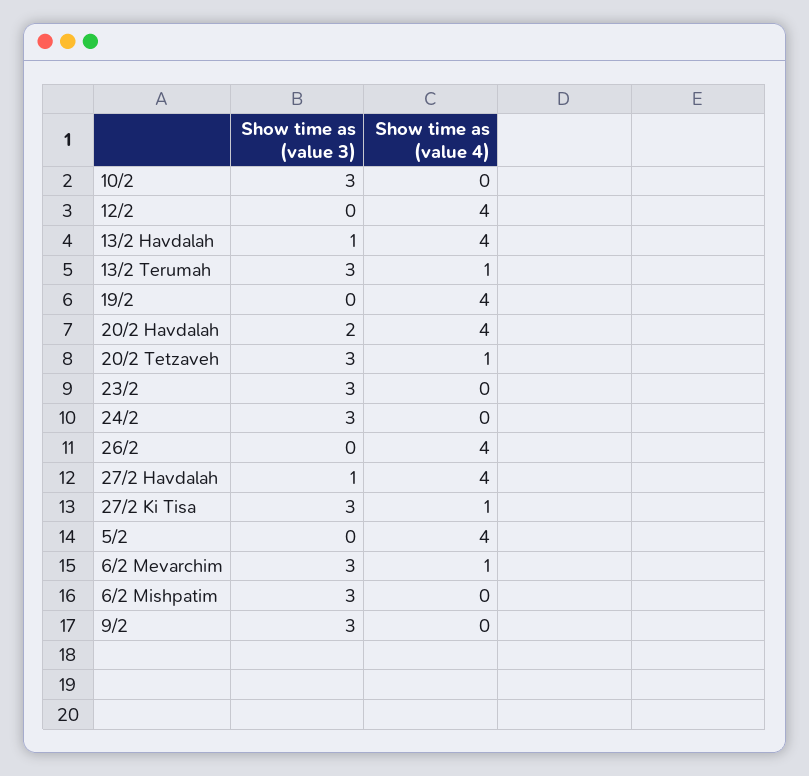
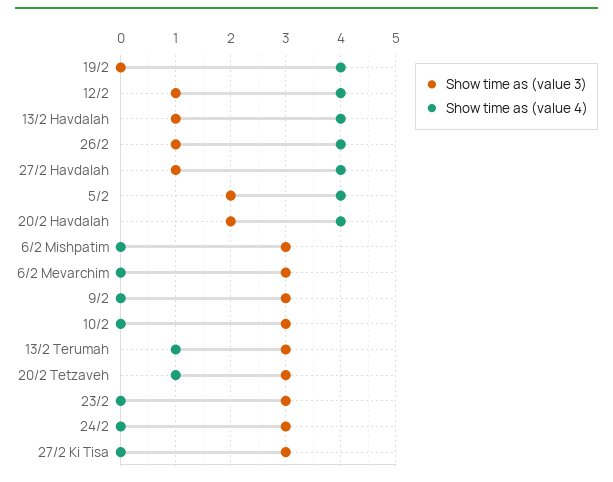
  {
    "Show time as (value 3)": {
      "10/2": 3,
-     "12/2": 0,
+     "12/2": 1,
      "13/2 Havdalah": 1,
      "13/2 Terumah": 3,
      "19/2": 0,
      "20/2 Havdalah": 2,
      "20/2 Tetzaveh": 3,
      "23/2": 3,
      "24/2": 3,
-     "26/2": 0,
+     "26/2": 1,
      "27/2 Havdalah": 1,
      "27/2 Ki Tisa": 3,
-     "5/2": 0,
+     "5/2": 2,
      "6/2 Mevarchim": 3,
      "6/2 Mishpatim": 3,
      "9/2": 3
    },
    "Show time as (value 4)": {
      "10/2": 0,
      "12/2": 4,
      "13/2 Havdalah": 4,
      "13/2 Terumah": 1,
      "19/2": 4,
      "20/2 Havdalah": 4,
      "20/2 Tetzaveh": 1,
      "23/2": 0,
      "24/2": 0,
      "26/2": 4,
      "27/2 Havdalah": 4,
-     "27/2 Ki Tisa": 1,
+     "27/2 Ki Tisa": 0,
      "5/2": 4,
-     "6/2 Mevarchim": 1,
+     "6/2 Mevarchim": 0,
      "6/2 Mishpatim": 0,
      "9/2": 0
    }
  }

